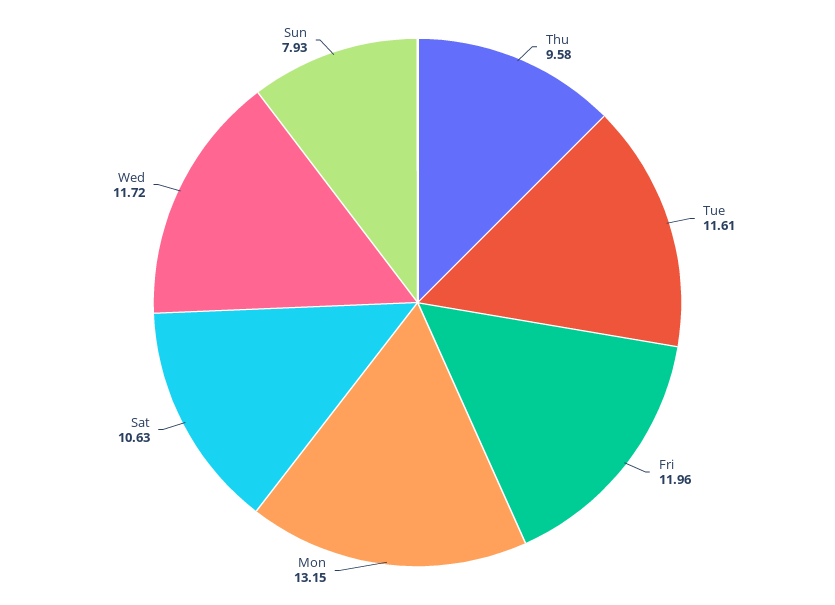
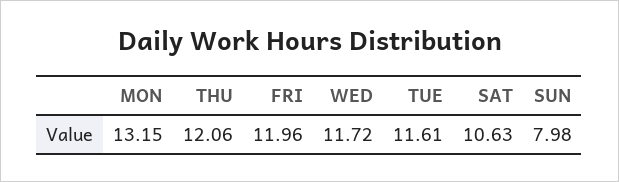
  {
-   "Thu": 9.58,
+   "Thu": 12.06,
    "Tue": 11.61,
    "Fri": 11.96,
    "Mon": 13.15,
    "Sat": 10.63,
    "Wed": 11.72,
-   "Sun": 7.93
+   "Sun": 7.98
  }

